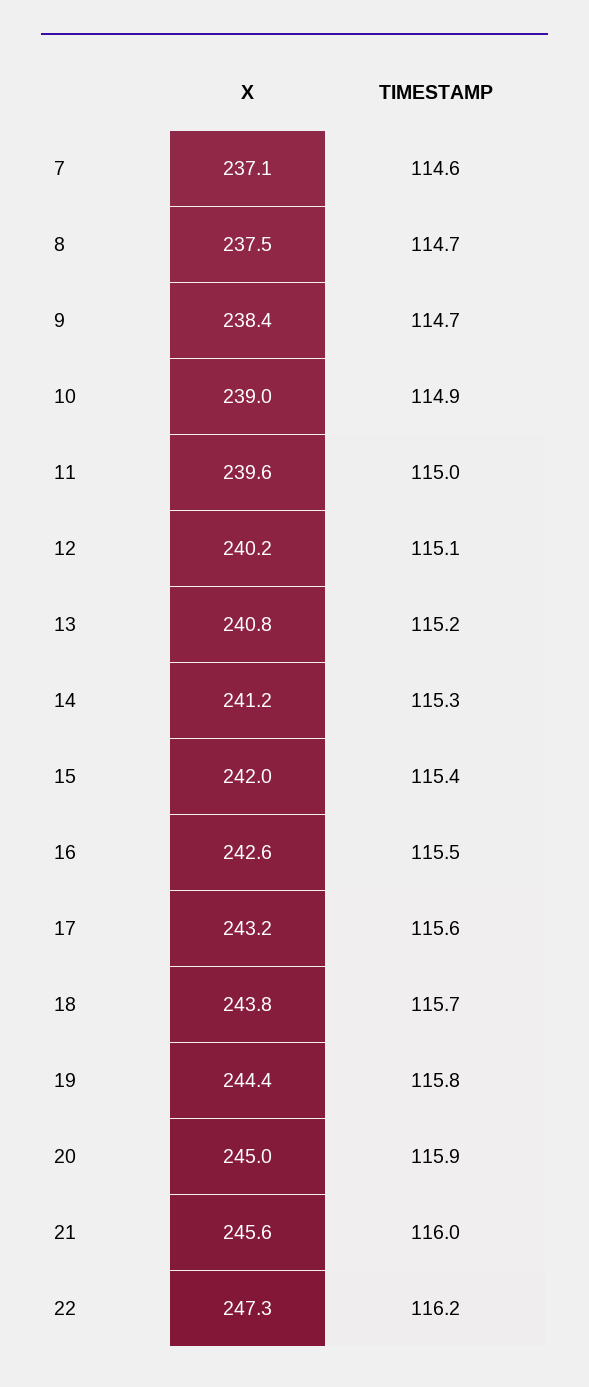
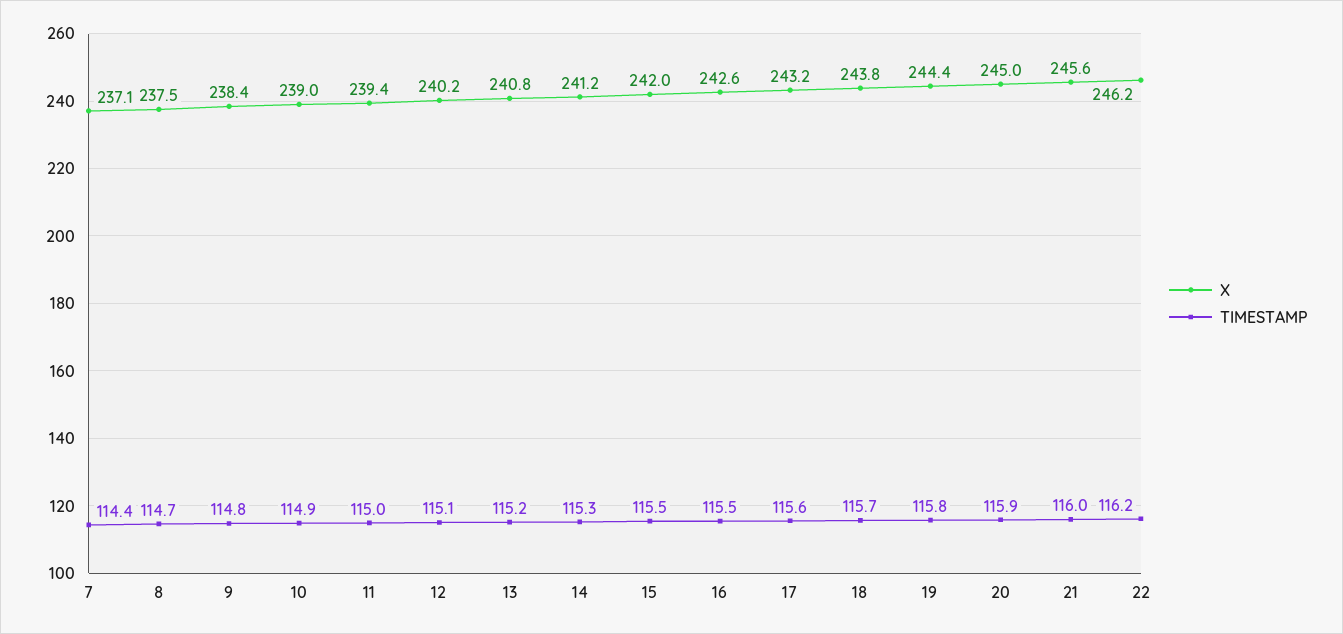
  {
    "X": {
      "7": 237.1,
      "8": 237.5,
      "9": 238.4,
      "10": 239,
-     "11": 239.6,
+     "11": 239.4,
      "12": 240.2,
      "13": 240.8,
      "14": 241.2,
      "15": 242,
      "16": 242.6,
      "17": 243.2,
      "18": 243.8,
      "19": 244.4,
      "20": 245,
      "21": 245.6,
-     "22": 247.3
+     "22": 246.2
    },
    "TIMESTAMP": {
-     "7": 114.6,
+     "7": 114.4,
      "8": 114.7,
-     "9": 114.7,
+     "9": 114.8,
      "10": 114.9,
      "11": 115,
      "12": 115.1,
      "13": 115.2,
      "14": 115.3,
-     "15": 115.4,
+     "15": 115.5,
      "16": 115.5,
      "17": 115.6,
      "18": 115.7,
      "19": 115.8,
      "20": 115.9,
      "21": 116,
      "22": 116.2
    }
  }

